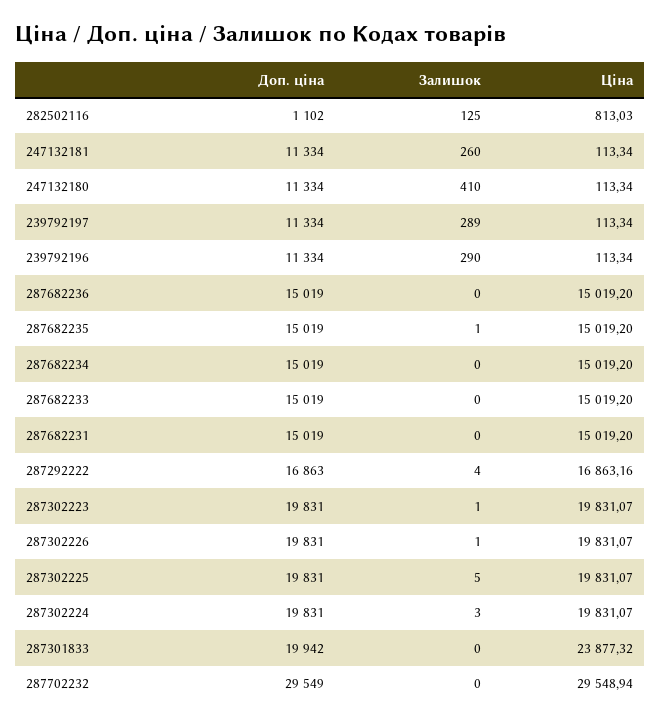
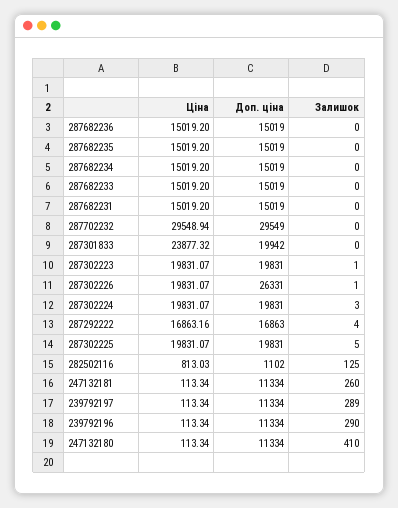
  {
    "Доп. ціна": {
      "282502116": 1102,
      "247132181": 11334,
      "247132180": 11334,
      "239792197": 11334,
      "239792196": 11334,
      "287682236": 15019,
      "287682235": 15019,
      "287682234": 15019,
      "287682233": 15019,
      "287682231": 15019,
      "287292222": 16863,
      "287302223": 19831,
-     "287302226": 19831,
+     "287302226": 26331,
      "287302225": 19831,
      "287302224": 19831,
      "287301833": 19942,
      "287702232": 29549
    },
    "Залишок": {
      "282502116": 125,
      "247132181": 260,
      "247132180": 410,
      "239792197": 289,
      "239792196": 290,
      "287682236": 0,
-     "287682235": 1,
+     "287682235": 0,
      "287682234": 0,
      "287682233": 0,
      "287682231": 0,
      "287292222": 4,
      "287302223": 1,
      "287302226": 1,
      "287302225": 5,
      "287302224": 3,
      "287301833": 0,
      "287702232": 0
    },
    "Ціна": {
      "282502116": 813.03,
      "247132181": 113.34,
      "247132180": 113.34,
      "239792197": 113.34,
      "239792196": 113.34,
      "287682236": 15019.2,
      "287682235": 15019.2,
      "287682234": 15019.2,
      "287682233": 15019.2,
      "287682231": 15019.2,
      "287292222": 16863.16,
      "287302223": 19831.07,
      "287302226": 19831.07,
      "287302225": 19831.07,
      "287302224": 19831.07,
      "287301833": 23877.32,
      "287702232": 29548.94
    }
  }

